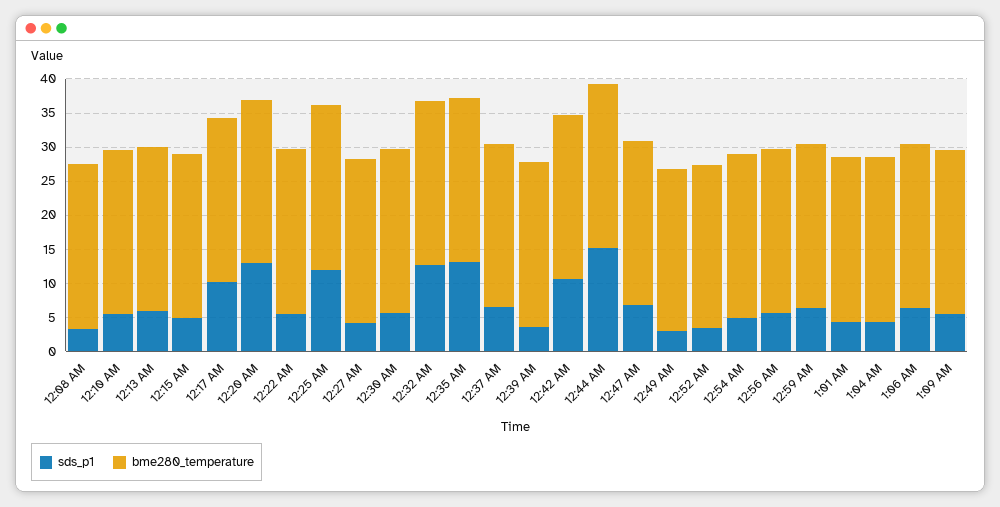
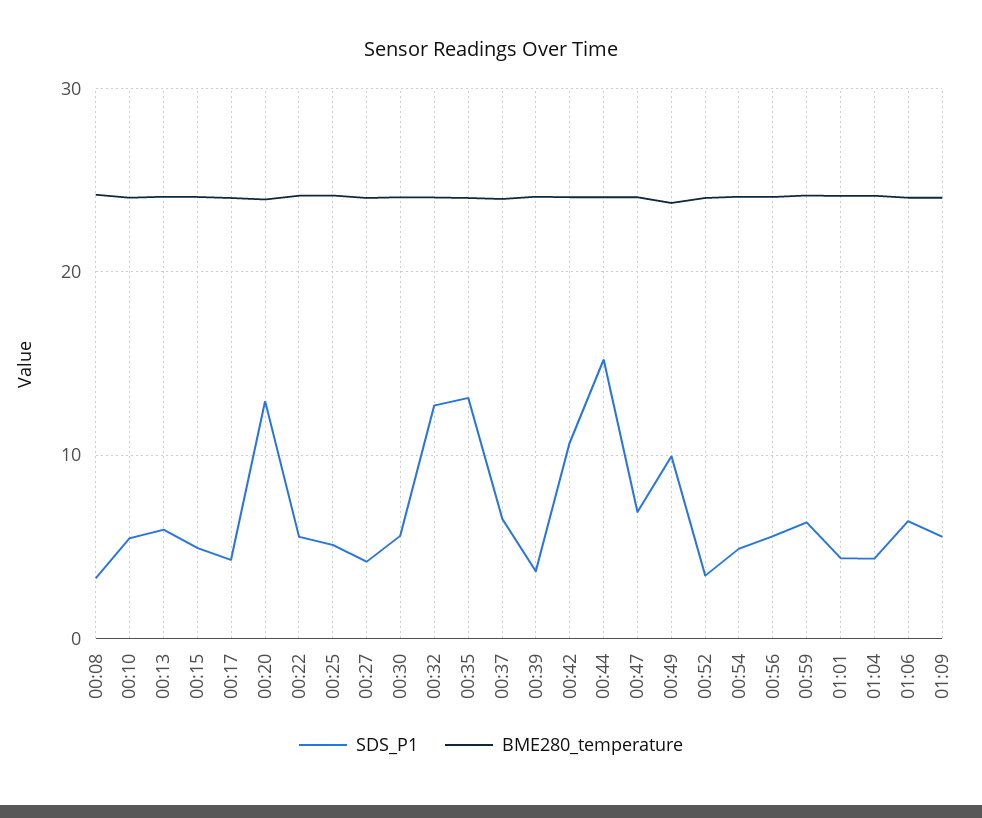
  {
    "sds_p1": {
      "12:08 AM": 3,
      "12:10 AM": 5,
      "12:13 AM": 6,
      "12:15 AM": 5,
-     "12:17 AM": 10,
+     "12:17 AM": 4,
      "12:20 AM": 13,
      "12:22 AM": 6,
-     "12:25 AM": 12.5,
+     "12:25 AM": 5,
      "12:27 AM": 4,
      "12:30 AM": 6,
      "12:32 AM": 13,
      "12:35 AM": 13,
      "12:37 AM": 7,
      "12:39 AM": 4,
      "12:42 AM": 11,
      "12:44 AM": 15,
      "12:47 AM": 7,
-     "12:49 AM": 2.5,
+     "12:49 AM": 10,
      "12:52 AM": 3,
      "12:54 AM": 5,
      "12:56 AM": 6,
      "12:59 AM": 6,
      "1:01 AM": 4,
      "1:04 AM": 4,
      "1:06 AM": 6,
      "1:09 AM": 6
    },
    "bme280_temperature": {
      "12:08 AM": 24,
      "12:10 AM": 24,
      "12:13 AM": 24,
      "12:15 AM": 24,
      "12:17 AM": 24,
      "12:20 AM": 24,
      "12:22 AM": 24,
      "12:25 AM": 24,
      "12:27 AM": 24,
      "12:30 AM": 24,
      "12:32 AM": 24,
      "12:35 AM": 24,
      "12:37 AM": 24,
      "12:39 AM": 24,
      "12:42 AM": 24,
      "12:44 AM": 24,
      "12:47 AM": 24,
      "12:49 AM": 24,
      "12:52 AM": 24,
      "12:54 AM": 24,
      "12:56 AM": 24,
      "12:59 AM": 24,
      "1:01 AM": 24,
      "1:04 AM": 24,
      "1:06 AM": 24,
      "1:09 AM": 24
    }
  }

